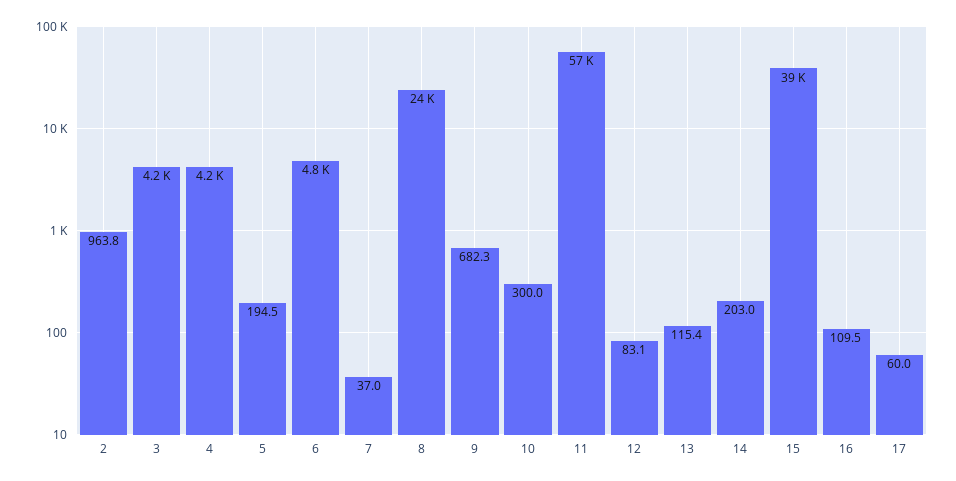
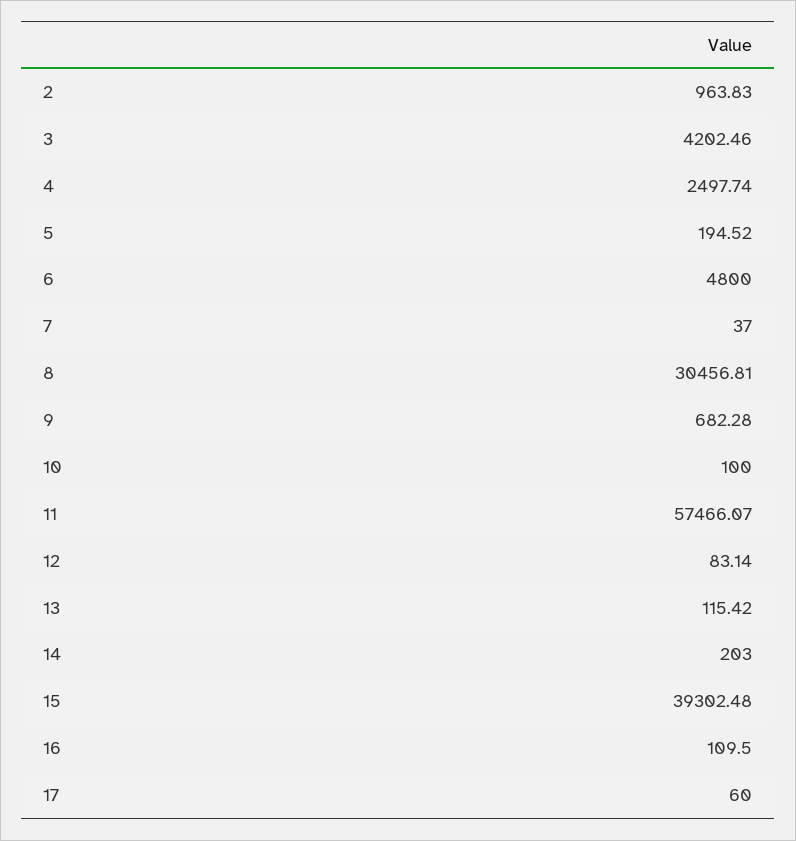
  {
    "2": 963.83,
    "3": 4202.46,
-   "4": 4200,
+   "4": 2497.74,
    "5": 194.52,
    "6": 4800,
    "7": 37,
-   "8": 24000,
+   "8": 30456.81,
    "9": 682.28,
-   "10": 300,
+   "10": 100,
    "11": 57466.07,
    "12": 83.14,
    "13": 115.42,
    "14": 203,
    "15": 39302.48,
    "16": 109.5,
    "17": 60
  }

